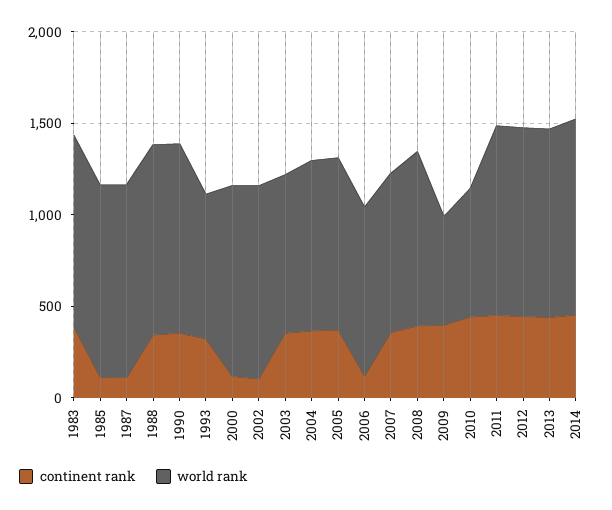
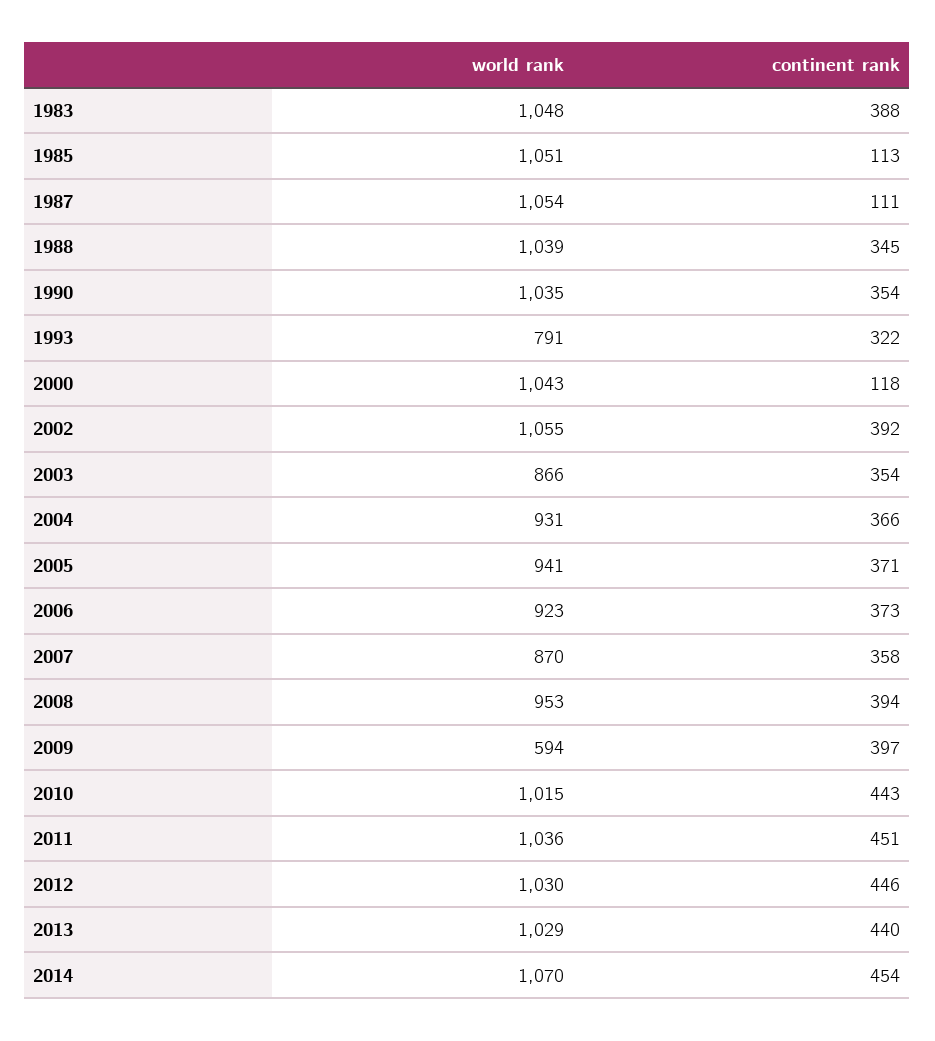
  {
    "continent rank": {
      "1983": 388,
      "1985": 113,
      "1987": 111,
      "1988": 345,
      "1990": 354,
      "1993": 322,
      "2000": 118,
-     "2002": 100,
+     "2002": 392,
      "2003": 354,
      "2004": 366,
      "2005": 371,
-     "2006": 100,
+     "2006": 373,
      "2007": 358,
      "2008": 394,
      "2009": 397,
      "2010": 443,
      "2011": 451,
      "2012": 446,
      "2013": 440,
      "2014": 454
    },
    "world rank": {
      "1983": 1048,
      "1985": 1051,
      "1987": 1054,
      "1988": 1039,
      "1990": 1035,
      "1993": 791,
      "2000": 1043,
      "2002": 1055,
      "2003": 866,
      "2004": 931,
      "2005": 941,
      "2006": 923,
      "2007": 870,
      "2008": 953,
      "2009": 594,
-     "2010": 700,
+     "2010": 1015,
      "2011": 1036,
      "2012": 1030,
      "2013": 1029,
      "2014": 1070
    }
  }

